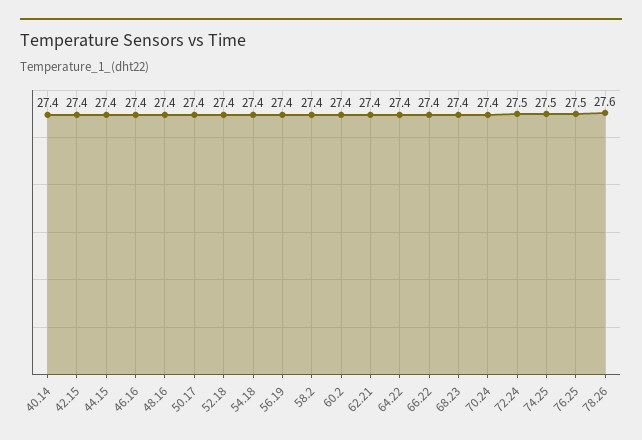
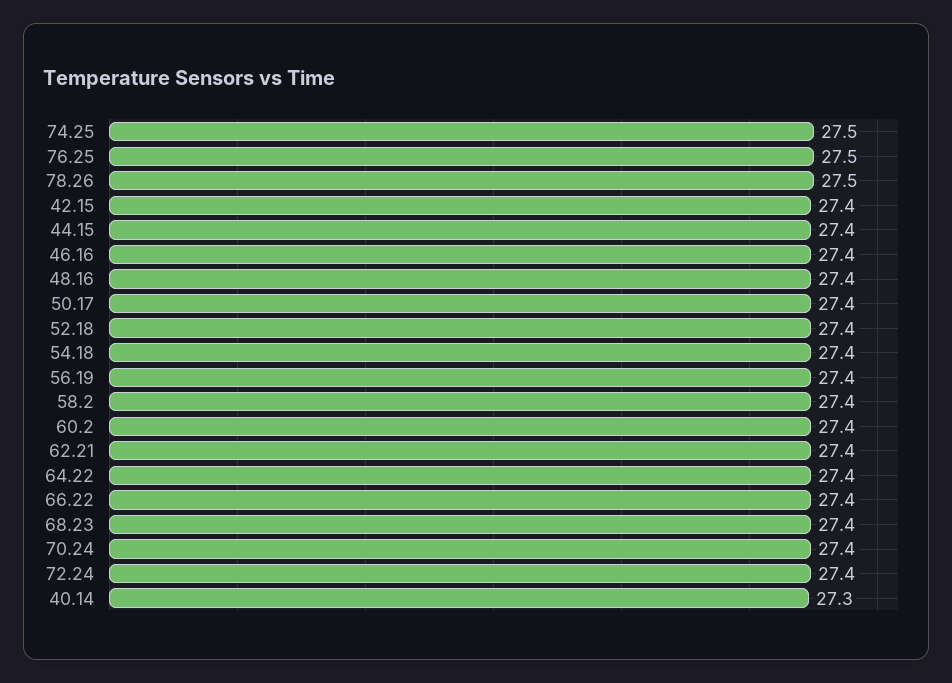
  {
-   "40.14": 27.4,
+   "40.14": 27.3,
    "42.15": 27.4,
    "44.15": 27.4,
    "46.16": 27.4,
    "48.16": 27.4,
    "50.17": 27.4,
    "52.18": 27.4,
    "54.18": 27.4,
    "56.19": 27.4,
    "58.2": 27.4,
    "60.2": 27.4,
    "62.21": 27.4,
    "64.22": 27.4,
    "66.22": 27.4,
    "68.23": 27.4,
    "70.24": 27.4,
-   "72.24": 27.5,
+   "72.24": 27.4,
    "74.25": 27.5,
    "76.25": 27.5,
-   "78.26": 27.6
+   "78.26": 27.5
  }

